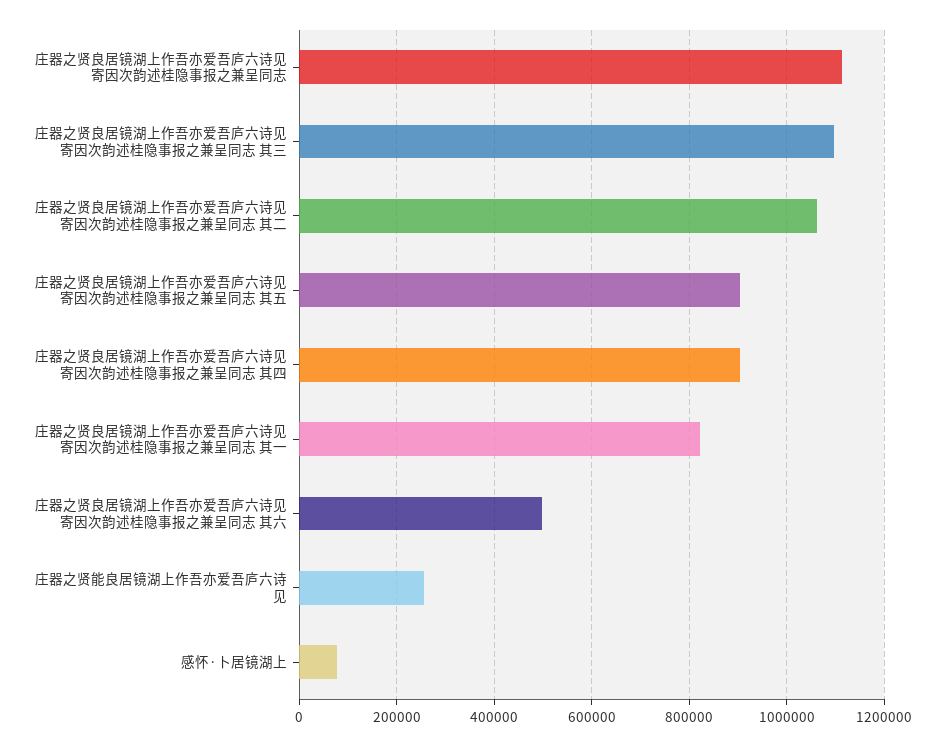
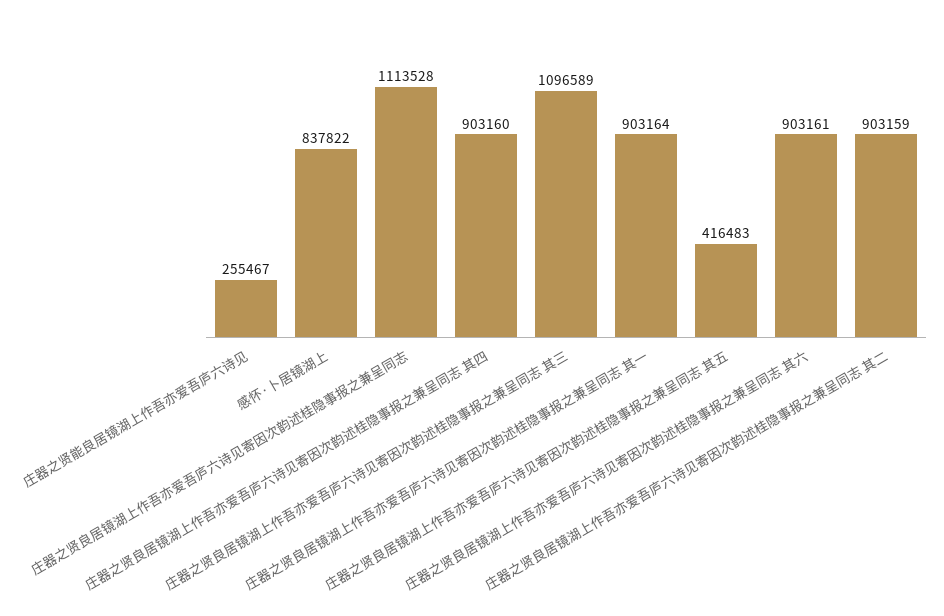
  {
    "庄器之贤良居镜湖上作吾亦爱吾庐六诗见寄因次韵述桂隐事报之兼呈同志": 1113528,
    "庄器之贤良居镜湖上作吾亦爱吾庐六诗见寄因次韵述桂隐事报之兼呈同志 其三": 1096589,
-   "庄器之贤良居镜湖上作吾亦爱吾庐六诗见寄因次韵述桂隐事报之兼呈同志 其二": 1060000,
+   "庄器之贤良居镜湖上作吾亦爱吾庐六诗见寄因次韵述桂隐事报之兼呈同志 其二": 903159,
-   "庄器之贤良居镜湖上作吾亦爱吾庐六诗见寄因次韵述桂隐事报之兼呈同志 其五": 900000,
+   "庄器之贤良居镜湖上作吾亦爱吾庐六诗见寄因次韵述桂隐事报之兼呈同志 其五": 416483,
    "庄器之贤良居镜湖上作吾亦爱吾庐六诗见寄因次韵述桂隐事报之兼呈同志 其四": 903160,
-   "庄器之贤良居镜湖上作吾亦爱吾庐六诗见寄因次韵述桂隐事报之兼呈同志 其一": 820000,
+   "庄器之贤良居镜湖上作吾亦爱吾庐六诗见寄因次韵述桂隐事报之兼呈同志 其一": 903164,
-   "庄器之贤良居镜湖上作吾亦爱吾庐六诗见寄因次韵述桂隐事报之兼呈同志 其六": 500000,
+   "庄器之贤良居镜湖上作吾亦爱吾庐六诗见寄因次韵述桂隐事报之兼呈同志 其六": 903161,
    "庄器之贤能良居镜湖上作吾亦爱吾庐六诗见": 255467,
-   "感怀·卜居镜湖上": 80000
+   "感怀·卜居镜湖上": 837822
  }

